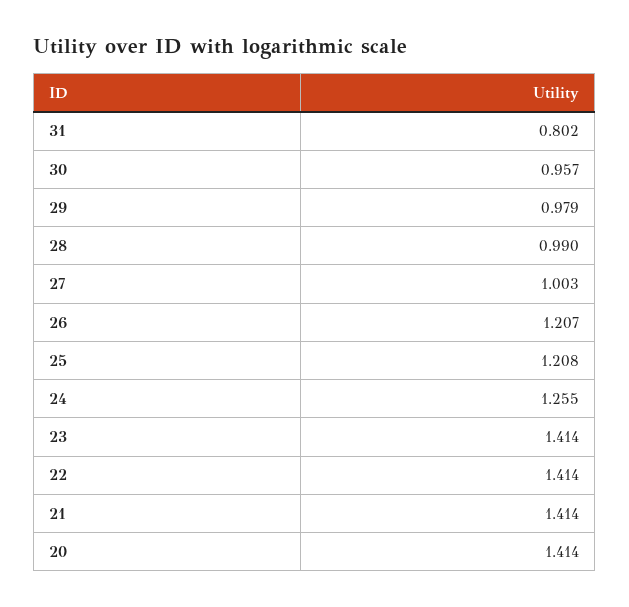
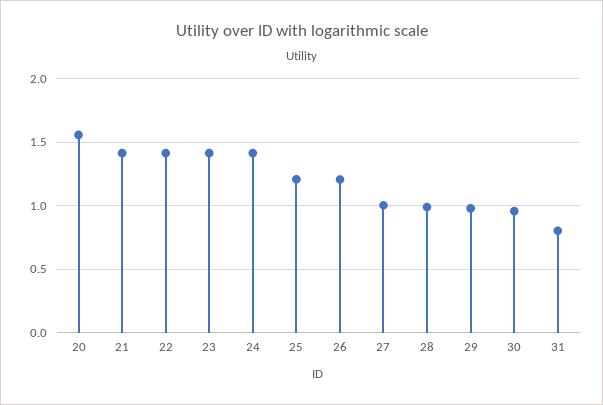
  {
    "31": 0.802,
    "30": 0.957,
    "29": 0.979,
    "28": 0.99,
    "27": 1.003,
    "26": 1.207,
    "25": 1.208,
-   "24": 1.255,
+   "24": 1.4,
    "23": 1.414,
    "22": 1.414,
    "21": 1.414,
-   "20": 1.414
+   "20": 1.55
  }

